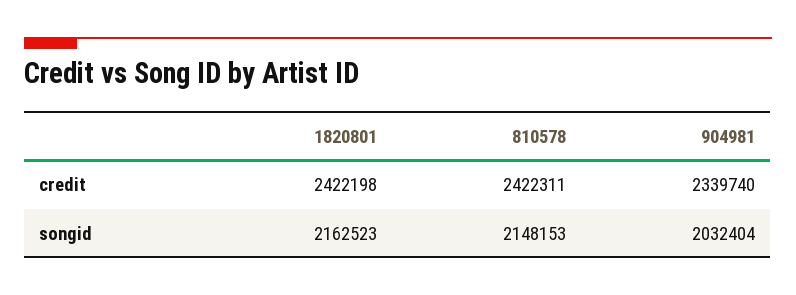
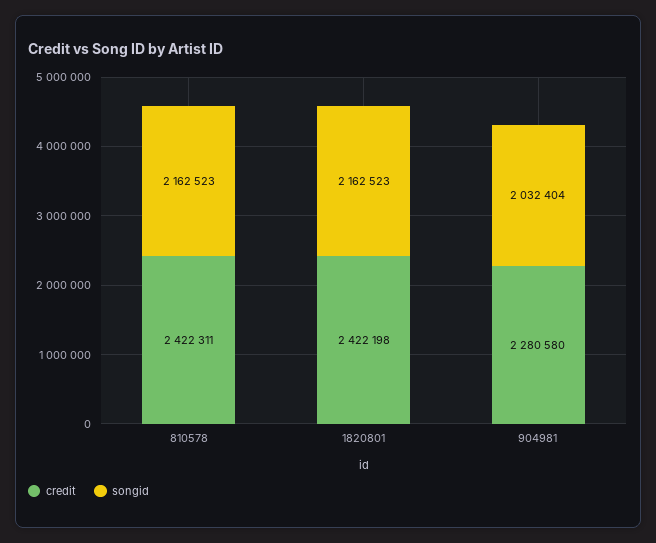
  {
    "credit": {
      "1820801": 2422198,
      "810578": 2422311,
-     "904981": 2339740
+     "904981": 2280580
    },
    "songid": {
      "1820801": 2162523,
-     "810578": 2148153,
+     "810578": 2162523,
      "904981": 2032404
    }
  }

